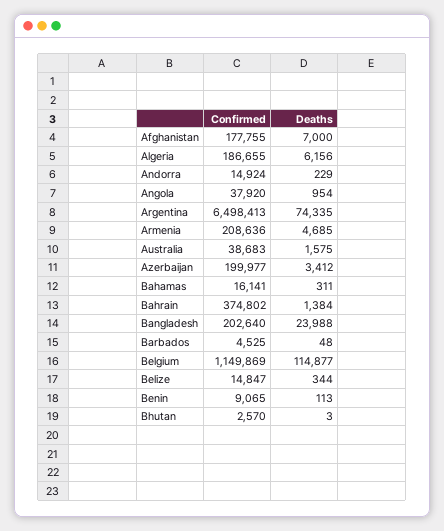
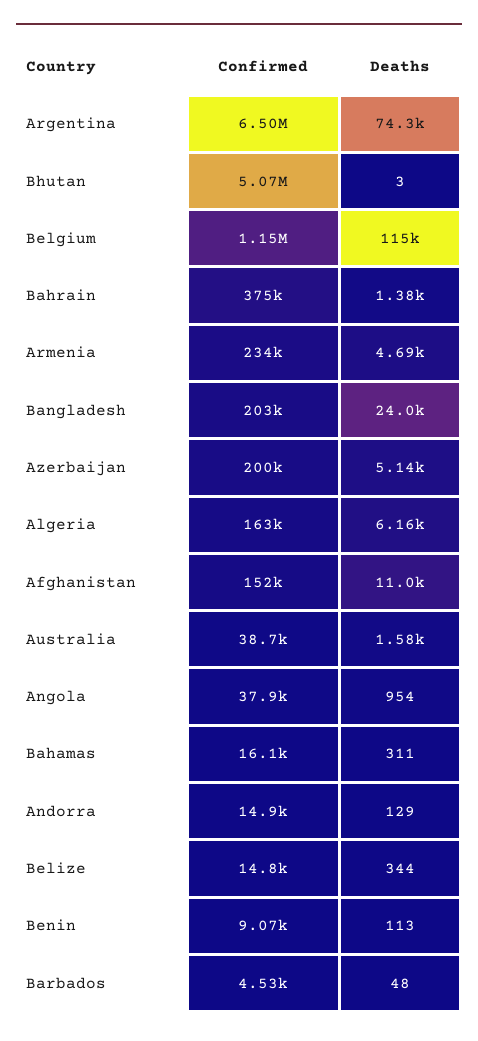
  {
    "Confirmed": {
-     "Afghanistan": 177755,
+     "Afghanistan": 152000,
-     "Algeria": 186655,
+     "Algeria": 163000,
      "Andorra": 14924,
      "Angola": 37920,
      "Argentina": 6498413,
-     "Armenia": 208636,
+     "Armenia": 234000,
      "Australia": 38683,
      "Azerbaijan": 199977,
      "Bahamas": 16141,
      "Bahrain": 374802,
      "Bangladesh": 202640,
      "Barbados": 4525,
      "Belgium": 1149869,
      "Belize": 14847,
      "Benin": 9065,
-     "Bhutan": 2570
+     "Bhutan": 5070000
    },
    "Deaths": {
-     "Afghanistan": 7000,
+     "Afghanistan": 11000,
      "Algeria": 6156,
-     "Andorra": 229,
+     "Andorra": 129,
      "Angola": 954,
      "Argentina": 74335,
      "Armenia": 4685,
      "Australia": 1575,
-     "Azerbaijan": 3412,
+     "Azerbaijan": 5140,
      "Bahamas": 311,
      "Bahrain": 1384,
      "Bangladesh": 23988,
      "Barbados": 48,
      "Belgium": 114877,
      "Belize": 344,
      "Benin": 113,
      "Bhutan": 3
    }
  }

